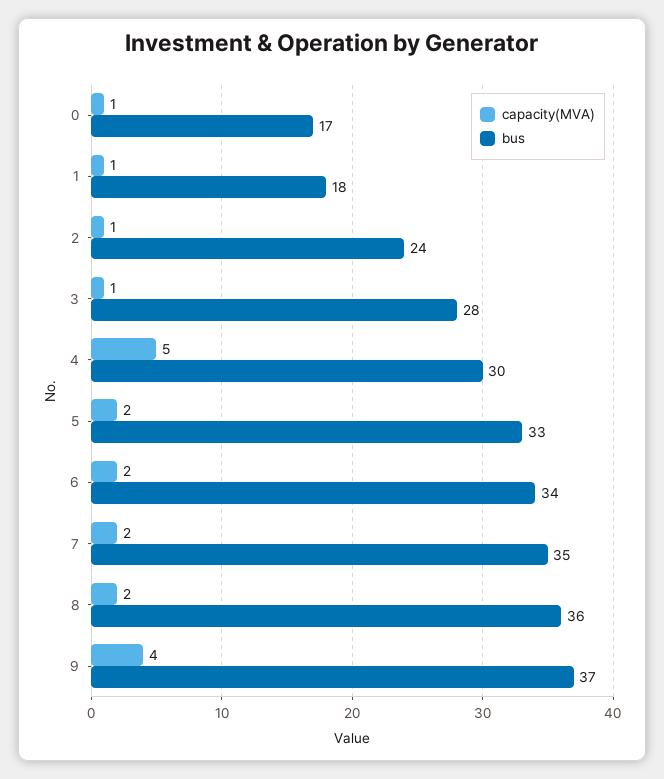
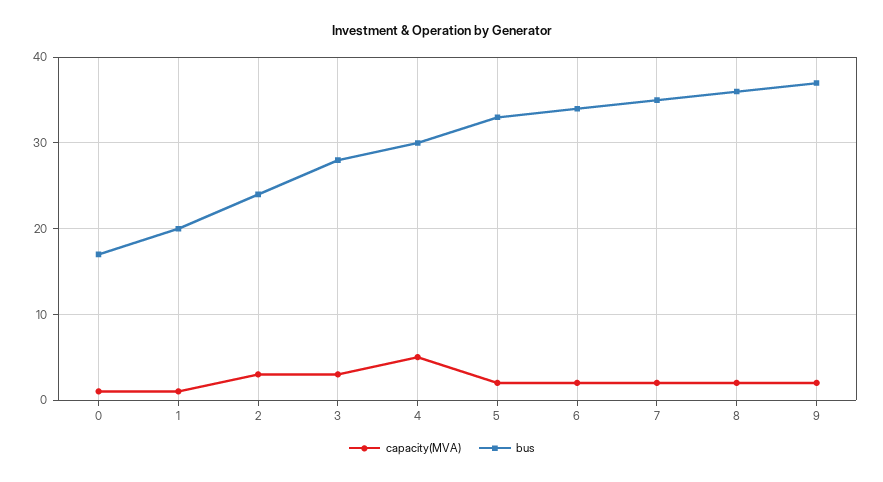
  {
    "capacity(MVA)": {
      "0": 1,
      "1": 1,
-     "2": 1,
+     "2": 3,
-     "3": 1,
+     "3": 3,
      "4": 5,
      "5": 2,
      "6": 2,
      "7": 2,
      "8": 2,
-     "9": 4
+     "9": 2
    },
    "bus": {
      "0": 17,
-     "1": 18,
+     "1": 20,
      "2": 24,
      "3": 28,
      "4": 30,
      "5": 33,
      "6": 34,
      "7": 35,
      "8": 36,
      "9": 37
    }
  }

